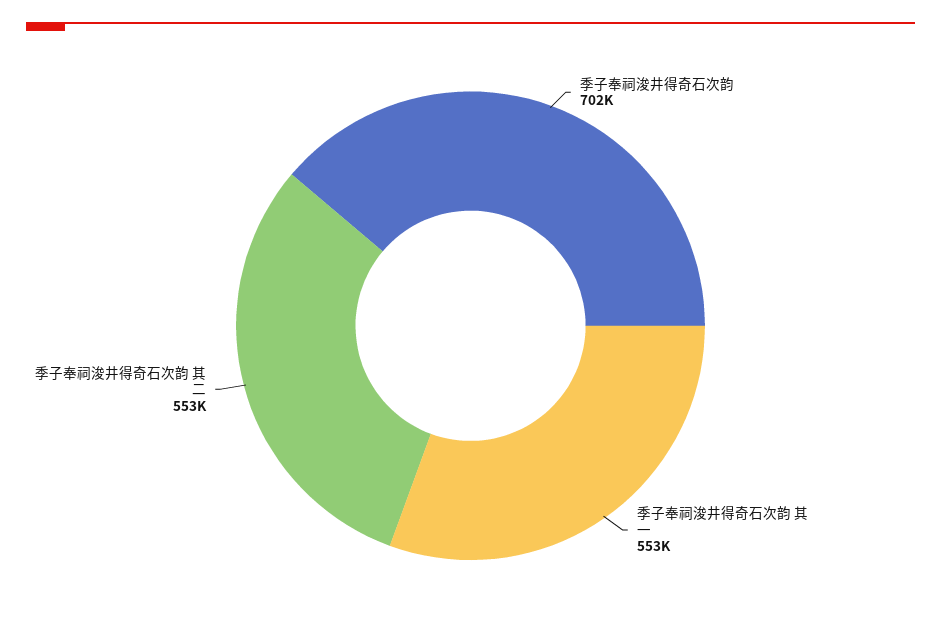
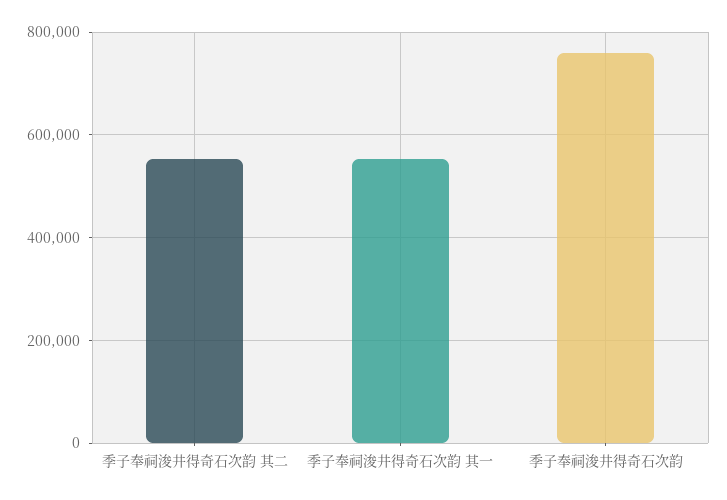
  {
-   "季子奉祠浚井得奇石次韵": 702000,
+   "季子奉祠浚井得奇石次韵": 760000,
    "季子奉祠浚井得奇石次韵 其一": 553000,
    "季子奉祠浚井得奇石次韵 其二": 553000
  }

